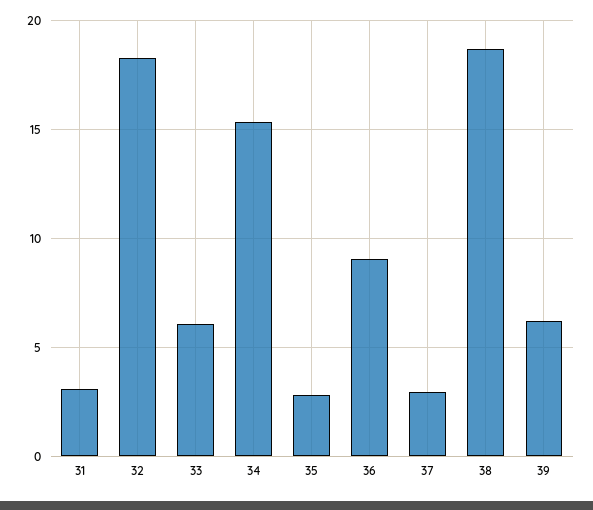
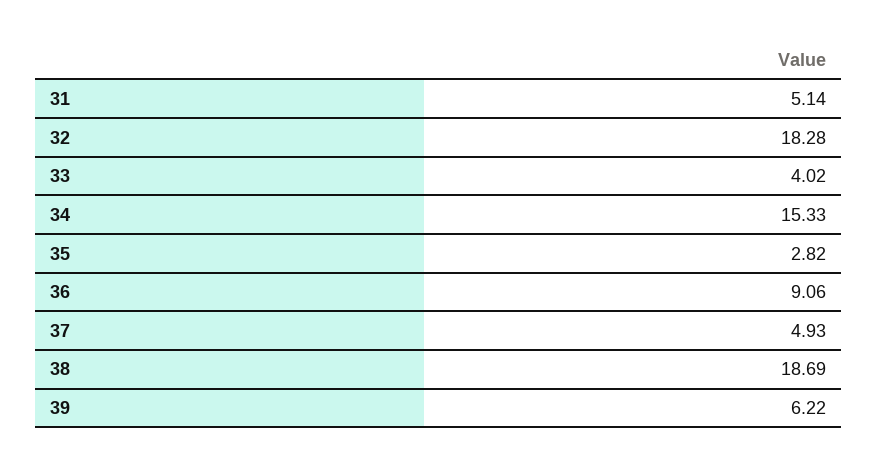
  {
-   "31": 3,
+   "31": 5.14,
    "32": 18.28,
-   "33": 6,
+   "33": 4.02,
    "34": 15.33,
    "35": 2.82,
    "36": 9.06,
-   "37": 3,
+   "37": 4.93,
    "38": 18.69,
    "39": 6.22
  }

